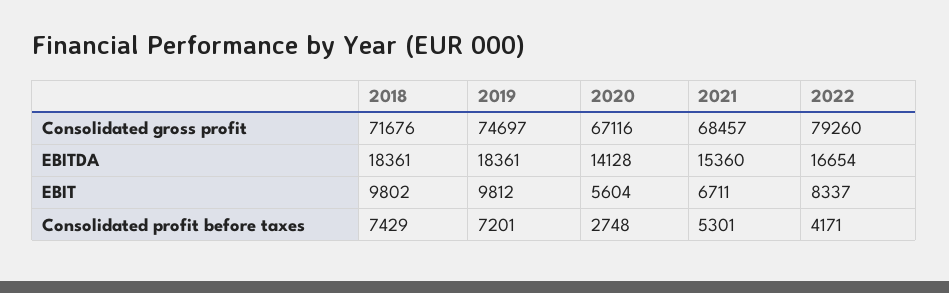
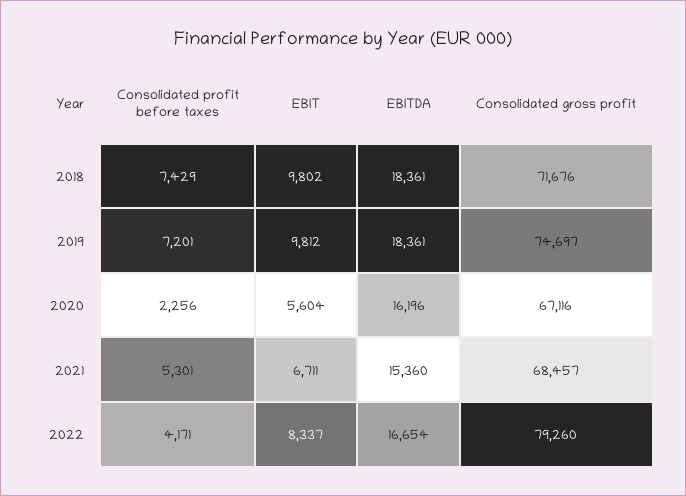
  {
    "2018": {
      "Consolidated gross profit": 71676,
      "EBITDA": 18361,
      "EBIT": 9802,
      "Consolidated profit before taxes": 7429
    },
    "2019": {
      "Consolidated gross profit": 74697,
      "EBITDA": 18361,
      "EBIT": 9812,
      "Consolidated profit before taxes": 7201
    },
    "2020": {
      "Consolidated gross profit": 67116,
-     "EBITDA": 14128,
+     "EBITDA": 16196,
      "EBIT": 5604,
-     "Consolidated profit before taxes": 2748
+     "Consolidated profit before taxes": 2256
    },
    "2021": {
      "Consolidated gross profit": 68457,
      "EBITDA": 15360,
      "EBIT": 6711,
      "Consolidated profit before taxes": 5301
    },
    "2022": {
      "Consolidated gross profit": 79260,
      "EBITDA": 16654,
      "EBIT": 8337,
      "Consolidated profit before taxes": 4171
    }
  }

